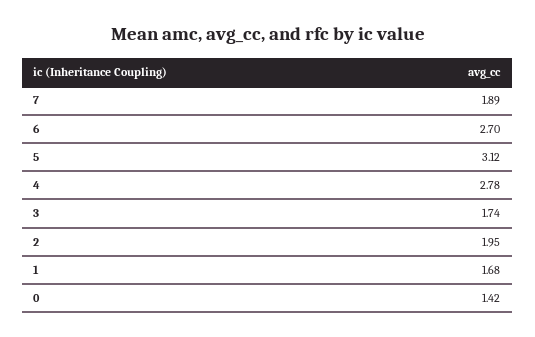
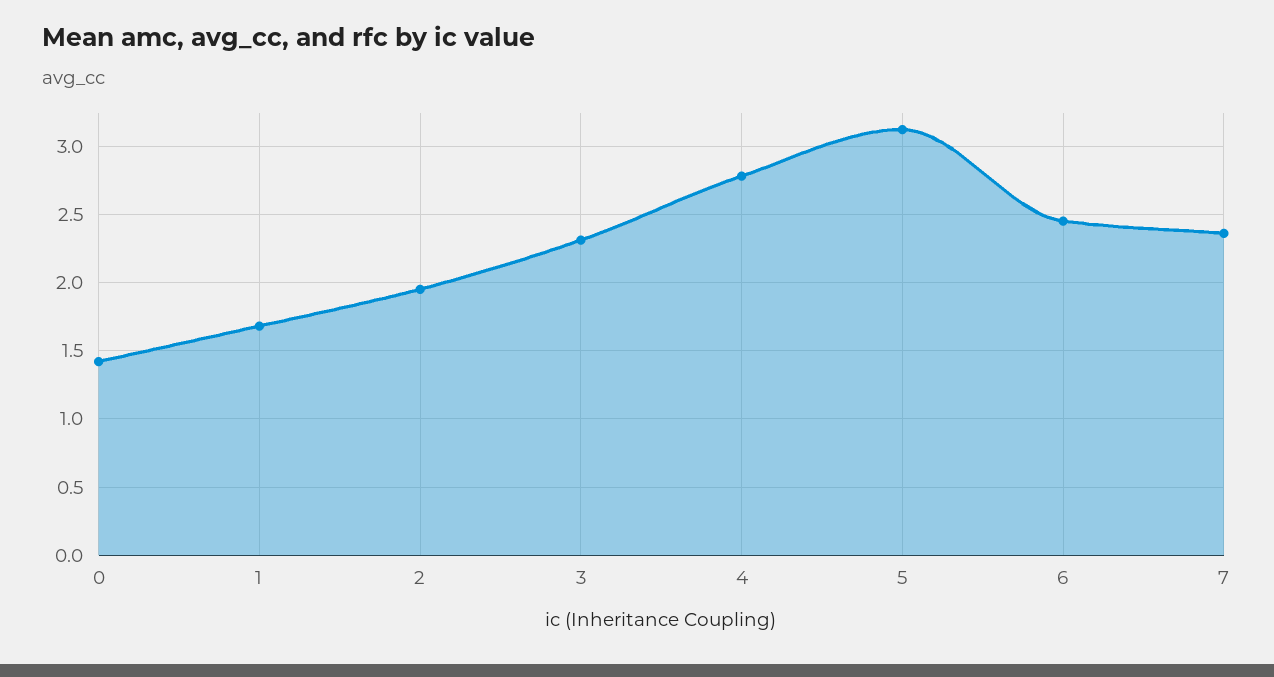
  {
-   "7": 1.89,
+   "7": 2.35,
-   "6": 2.7,
+   "6": 2.45,
    "5": 3.12,
    "4": 2.78,
-   "3": 1.74,
+   "3": 2.3,
    "2": 1.95,
    "1": 1.68,
    "0": 1.42
  }

